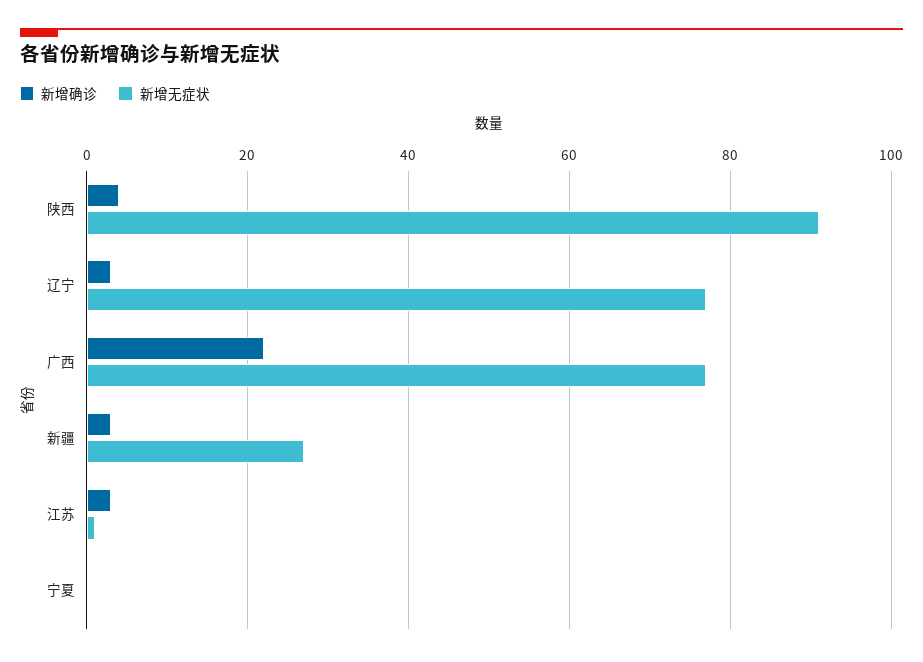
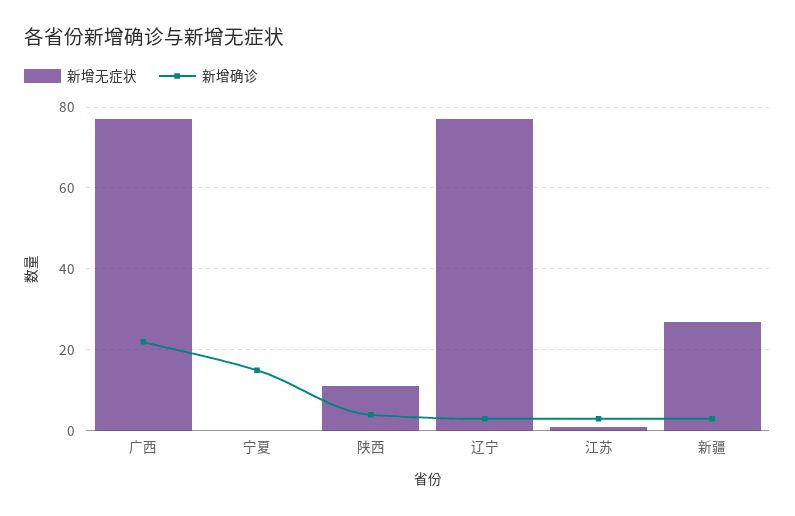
  {
    "新增确诊": {
      "陕西": 5,
      "辽宁": 5,
      "广西": 20,
      "新疆": 5,
      "江苏": 5,
-     "宁夏": 0
+     "宁夏": 15
    },
    "新增无症状": {
-     "陕西": 90,
+     "陕西": 10,
      "辽宁": 75,
      "广西": 75,
      "新疆": 25,
      "江苏": 0,
      "宁夏": 0
    }
  }

